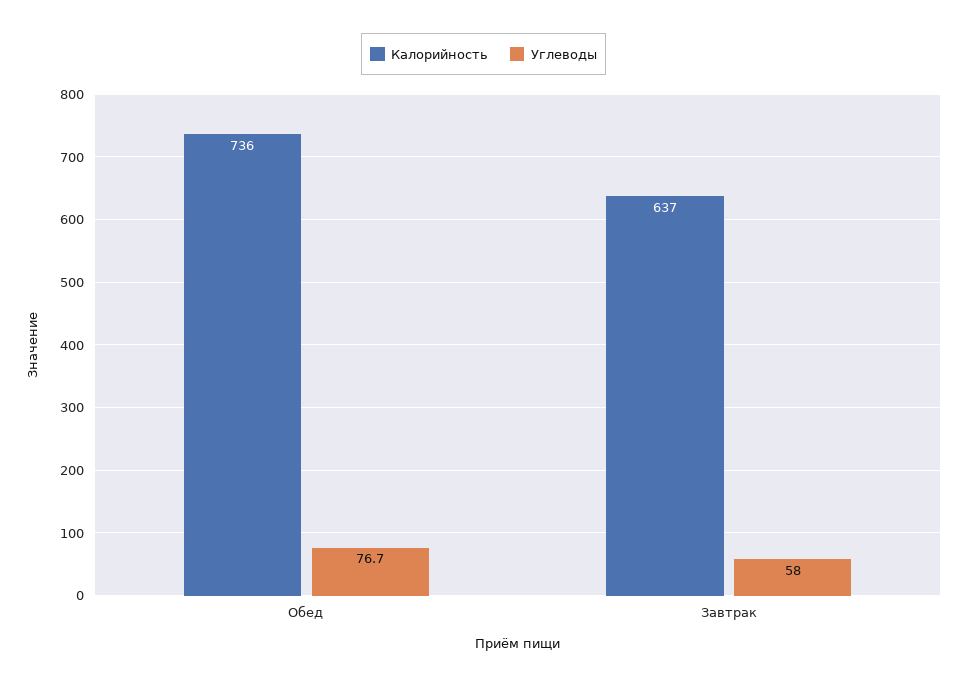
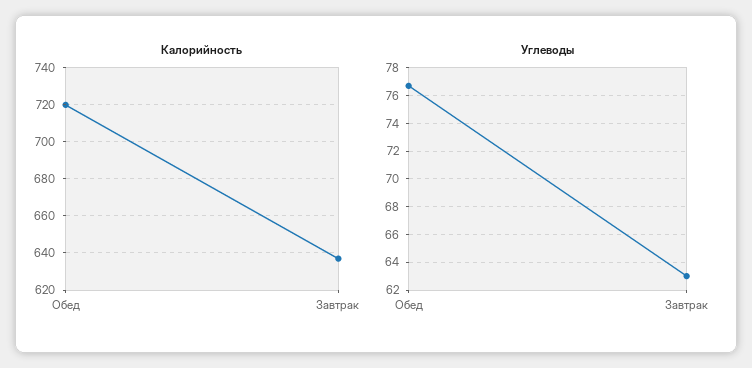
  {
    "Калорийность": {
-     "Обед": 736,
+     "Обед": 720,
      "Завтрак": 637
    },
    "Углеводы": {
      "Обед": 76.7,
-     "Завтрак": 58
+     "Завтрак": 63
    }
  }

